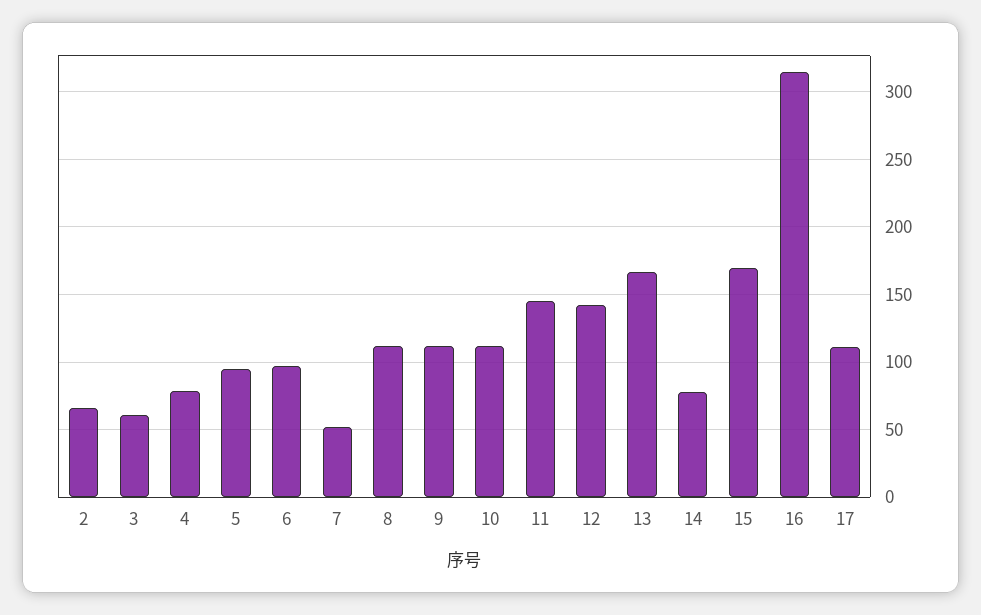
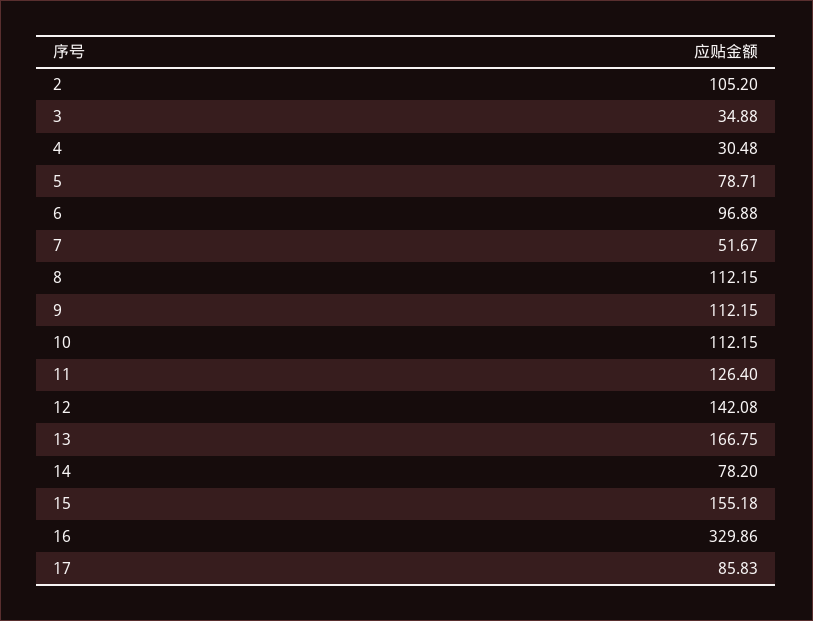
  {
-   "2": 65,
+   "2": 105.2,
-   "3": 60,
+   "3": 34.88,
-   "4": 80,
+   "4": 30.48,
-   "5": 95,
+   "5": 78.71,
    "6": 96.88,
    "7": 51.67,
    "8": 112.15,
    "9": 112.15,
    "10": 112.15,
-   "11": 145,
+   "11": 126.4,
    "12": 142.08,
    "13": 166.75,
    "14": 78.2,
-   "15": 170,
+   "15": 155.18,
-   "16": 315,
+   "16": 329.86,
-   "17": 110
+   "17": 85.83
  }

